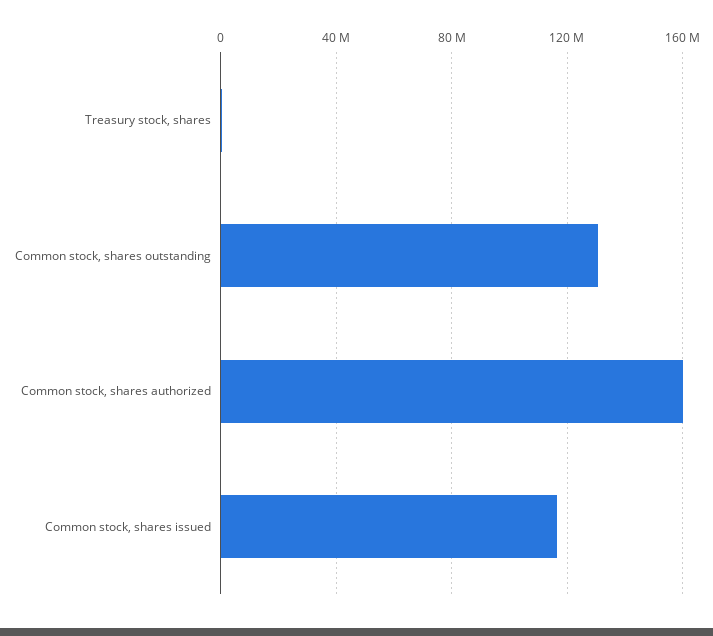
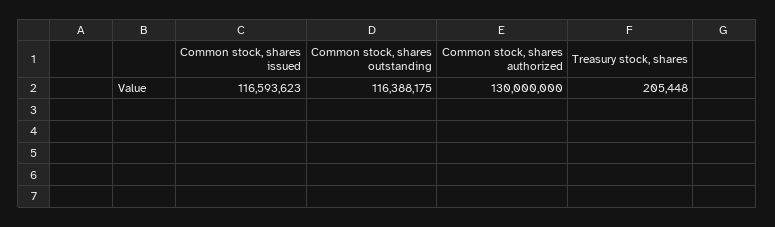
  {
    "Treasury stock, shares": 205448,
-   "Common stock, shares outstanding": 130000000,
+   "Common stock, shares outstanding": 116388175,
-   "Common stock, shares authorized": 160000000,
+   "Common stock, shares authorized": 130000000,
    "Common stock, shares issued": 116593623
  }

